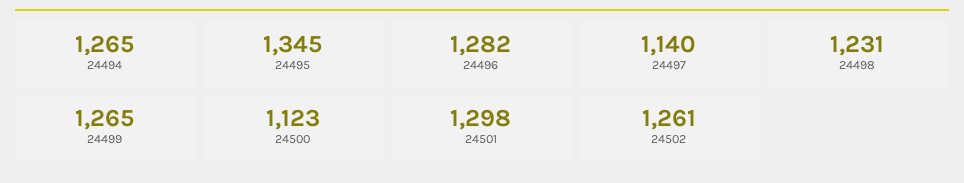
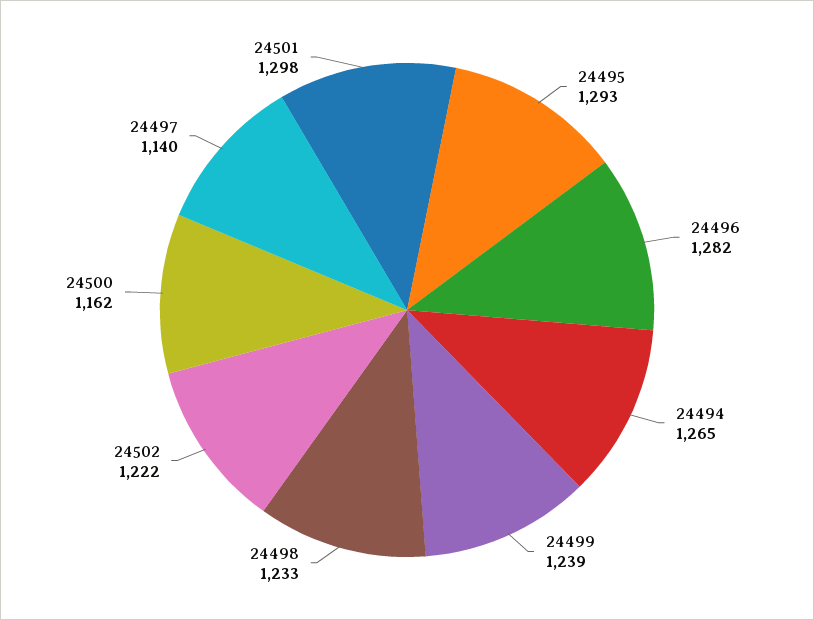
  {
    "24494": 1265,
-   "24495": 1345,
+   "24495": 1293,
    "24496": 1282,
    "24497": 1140,
-   "24498": 1231,
+   "24498": 1233,
-   "24499": 1265,
+   "24499": 1239,
-   "24500": 1123,
+   "24500": 1162,
    "24501": 1298,
-   "24502": 1261
+   "24502": 1222
  }

